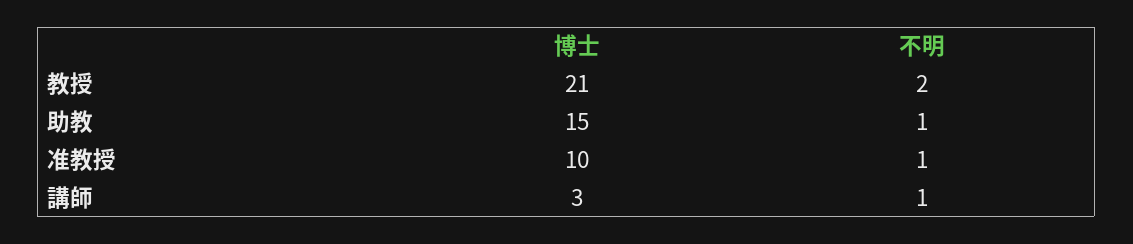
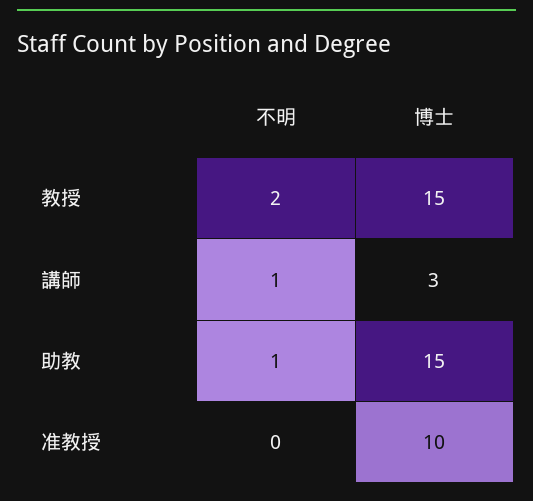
  {
    "博士": {
-     "教授": 21,
+     "教授": 15,
      "助教": 15,
      "准教授": 10,
      "講師": 3
    },
    "不明": {
      "教授": 2,
      "助教": 1,
-     "准教授": 1,
+     "准教授": 0,
      "講師": 1
    }
  }

